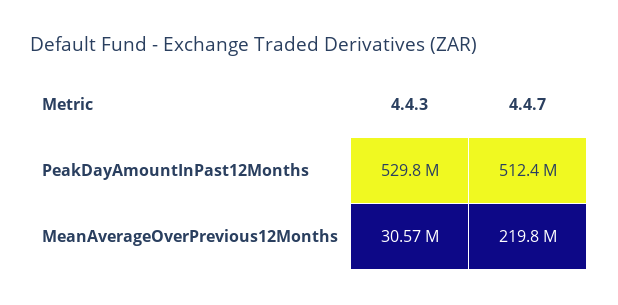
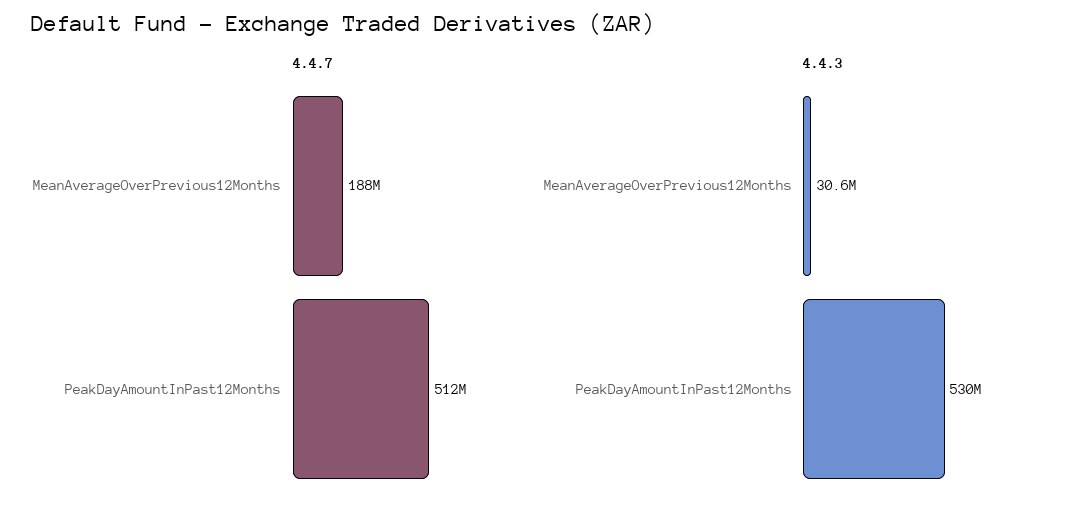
  {
    "4.4.3": {
      "PeakDayAmountInPast12Months": 529800000,
      "MeanAverageOverPrevious12Months": 30570000
    },
    "4.4.7": {
      "PeakDayAmountInPast12Months": 512400000,
-     "MeanAverageOverPrevious12Months": 219800000
+     "MeanAverageOverPrevious12Months": 188000000
    }
  }

